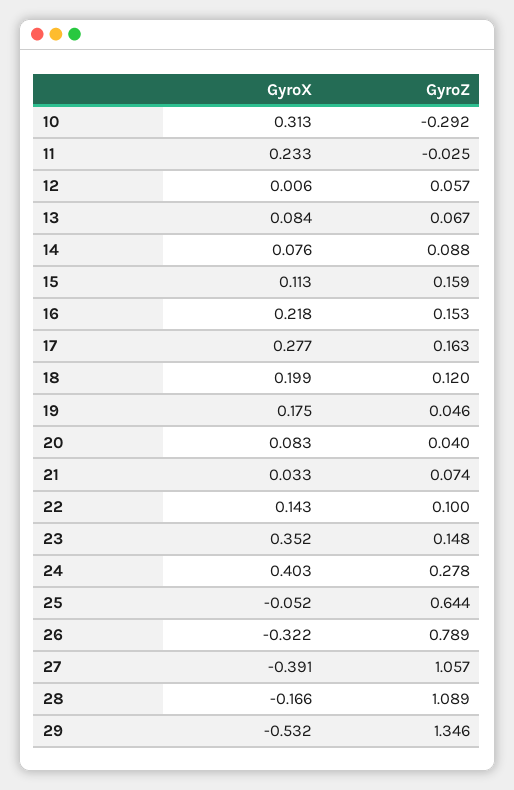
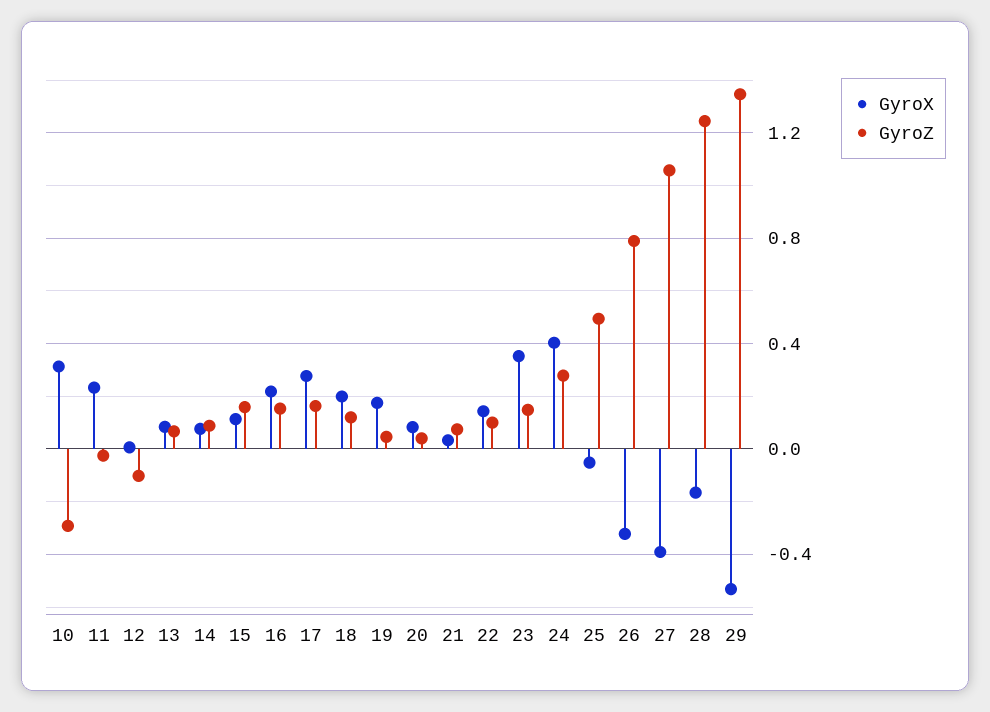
  {
    "GyroX": {
      "10": 0.313,
      "11": 0.233,
      "12": 0.006,
      "13": 0.084,
      "14": 0.076,
      "15": 0.113,
      "16": 0.218,
      "17": 0.277,
      "18": 0.199,
      "19": 0.175,
      "20": 0.083,
      "21": 0.033,
      "22": 0.143,
      "23": 0.352,
      "24": 0.403,
      "25": -0.052,
      "26": -0.322,
      "27": -0.391,
      "28": -0.166,
      "29": -0.532
    },
    "GyroZ": {
      "10": -0.292,
      "11": -0.025,
-     "12": 0.057,
+     "12": -0.1,
      "13": 0.067,
      "14": 0.088,
      "15": 0.159,
      "16": 0.153,
      "17": 0.163,
      "18": 0.12,
      "19": 0.046,
      "20": 0.04,
      "21": 0.074,
      "22": 0.1,
      "23": 0.148,
      "24": 0.278,
-     "25": 0.644,
+     "25": 0.5,
      "26": 0.789,
      "27": 1.057,
-     "28": 1.089,
+     "28": 1.25,
      "29": 1.346
    }
  }

